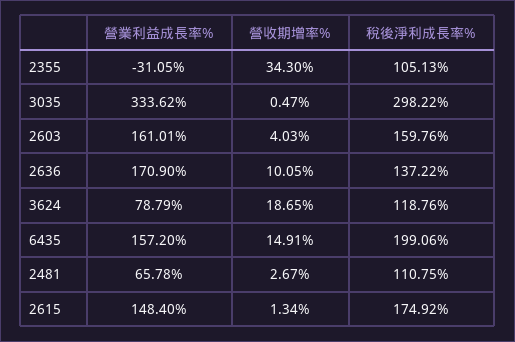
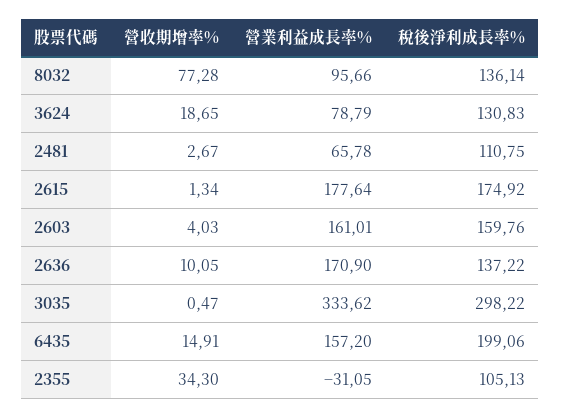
  {
    "營業利益成長率%": {
      "2355": -31.05,
      "3035": 333.62,
      "2603": 161.01,
      "2636": 170.9,
      "3624": 78.79,
      "6435": 157.2,
      "2481": 65.78,
-     "2615": 148.4
+     "2615": 177.64,
+     "8032": 95.66
    },
    "營收期增率%": {
      "2355": 34.3,
      "3035": 0.47,
      "2603": 4.03,
      "2636": 10.05,
      "3624": 18.65,
      "6435": 14.91,
      "2481": 2.67,
-     "2615": 1.34
+     "2615": 1.34,
+     "8032": 77.28
    },
    "稅後淨利成長率%": {
      "2355": 105.13,
      "3035": 298.22,
      "2603": 159.76,
      "2636": 137.22,
-     "3624": 118.76,
+     "3624": 130.83,
      "6435": 199.06,
      "2481": 110.75,
-     "2615": 174.92
+     "2615": 174.92,
+     "8032": 136.14
    }
  }

